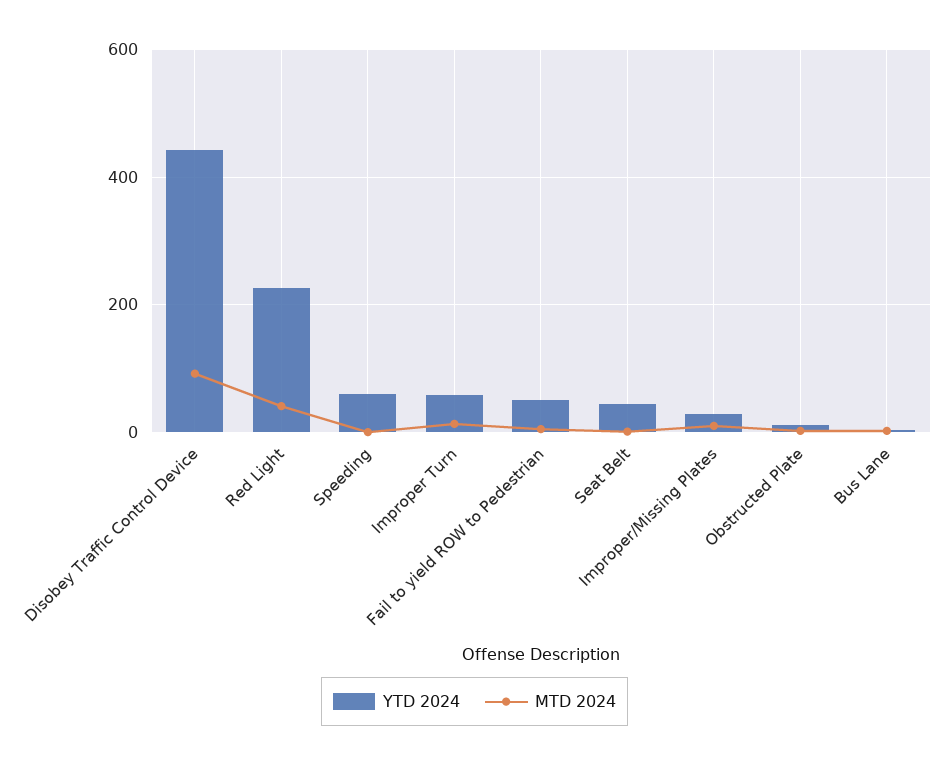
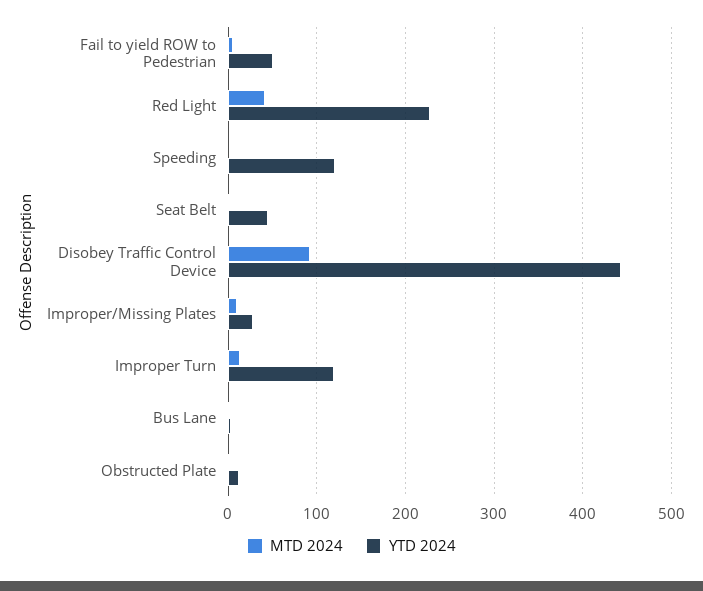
  {
    "YTD 2024": {
      "Disobey Traffic Control Device": 440,
      "Red Light": 230,
-     "Speeding": 60,
+     "Speeding": 120,
-     "Improper Turn": 60,
+     "Improper Turn": 120,
      "Fail to yield ROW to Pedestrian": 50,
      "Seat Belt": 50,
      "Improper/Missing Plates": 30,
      "Obstructed Plate": 10,
      "Bus Lane": 0
    },
    "MTD 2024": {
      "Disobey Traffic Control Device": 90,
      "Red Light": 40,
      "Speeding": 0,
      "Improper Turn": 10,
      "Fail to yield ROW to Pedestrian": 10,
      "Seat Belt": 0,
      "Improper/Missing Plates": 10,
      "Obstructed Plate": 0,
      "Bus Lane": 0
    }
  }

